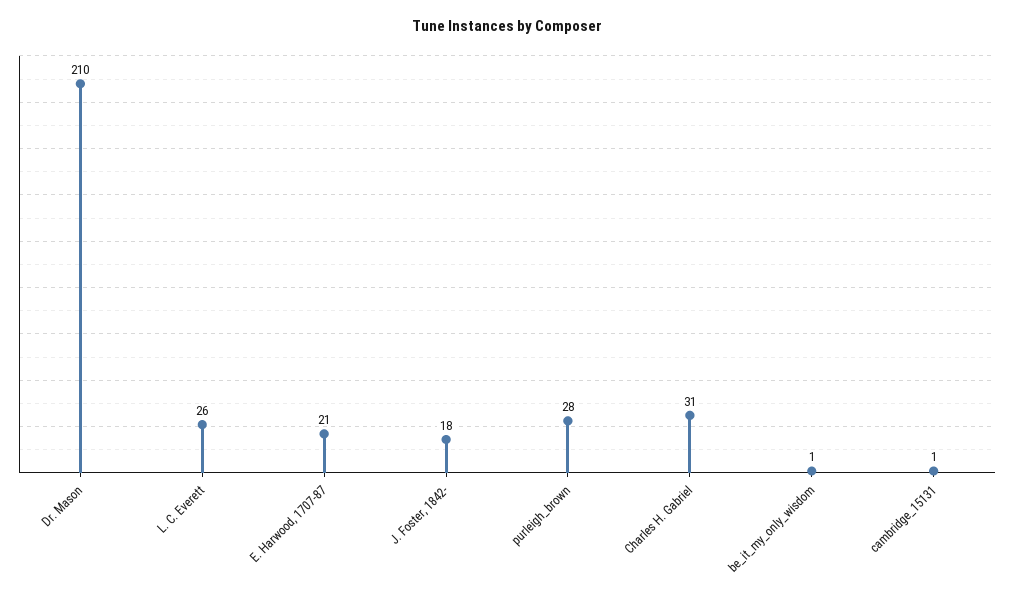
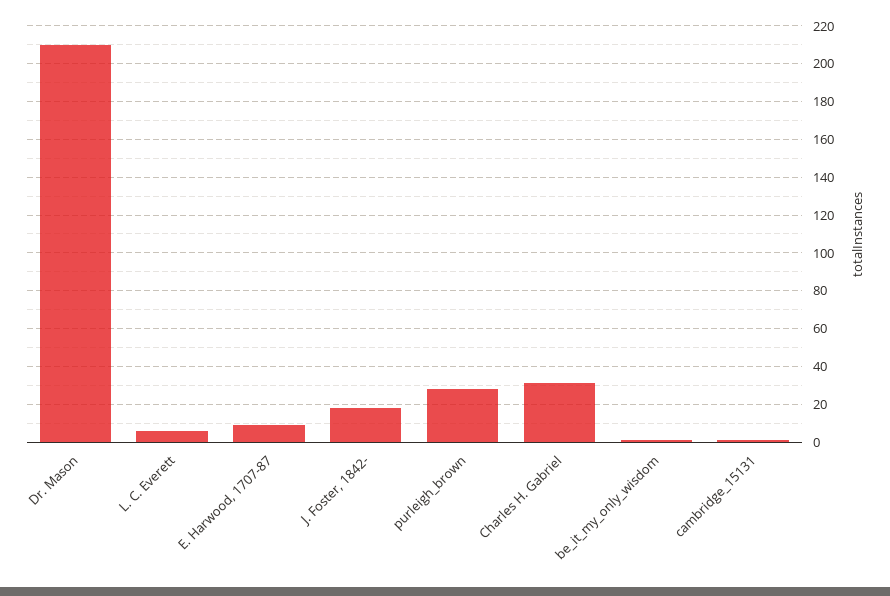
  {
    "Dr. Mason": 210,
-   "L. C. Everett": 26,
+   "L. C. Everett": 5,
-   "E. Harwood, 1707-87": 21,
+   "E. Harwood, 1707-87": 10,
    "J. Foster, 1842-": 18,
    "purleigh_brown": 28,
    "Charles H. Gabriel": 31,
    "be_it_my_only_wisdom": 1,
    "cambridge_15131": 1
  }

